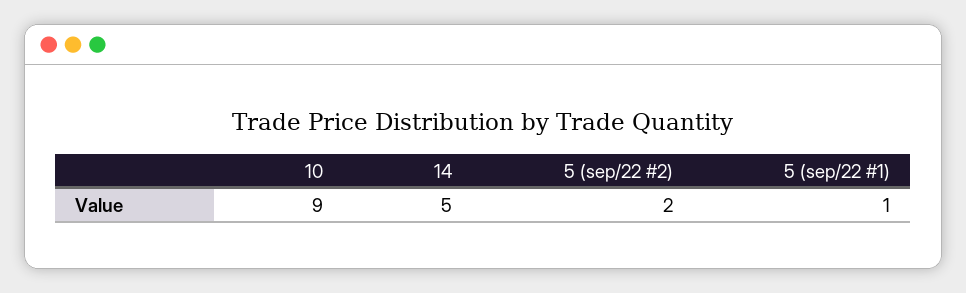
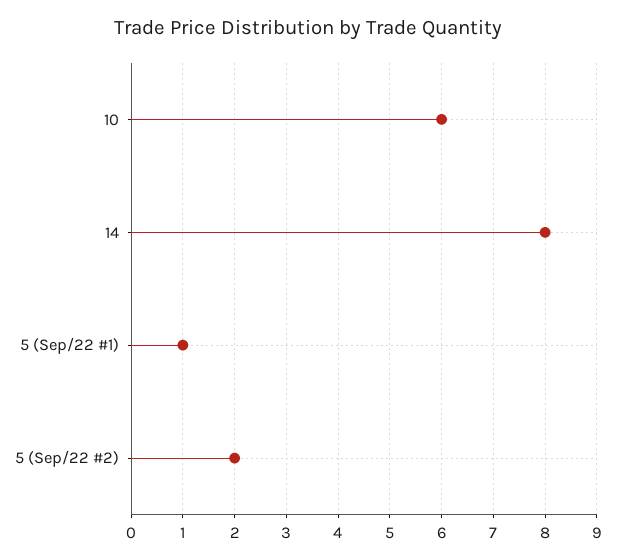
  {
-   "10": 9,
+   "10": 6,
-   "14": 5,
+   "14": 8,
    "5 (sep/22 #2)": 2,
    "5 (sep/22 #1)": 1
  }

